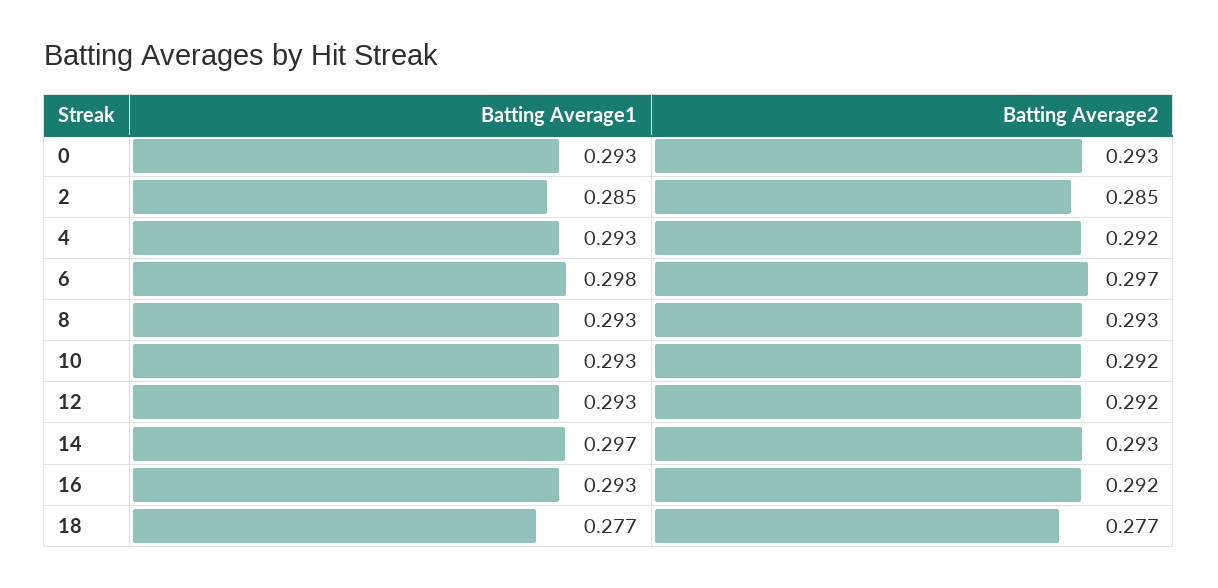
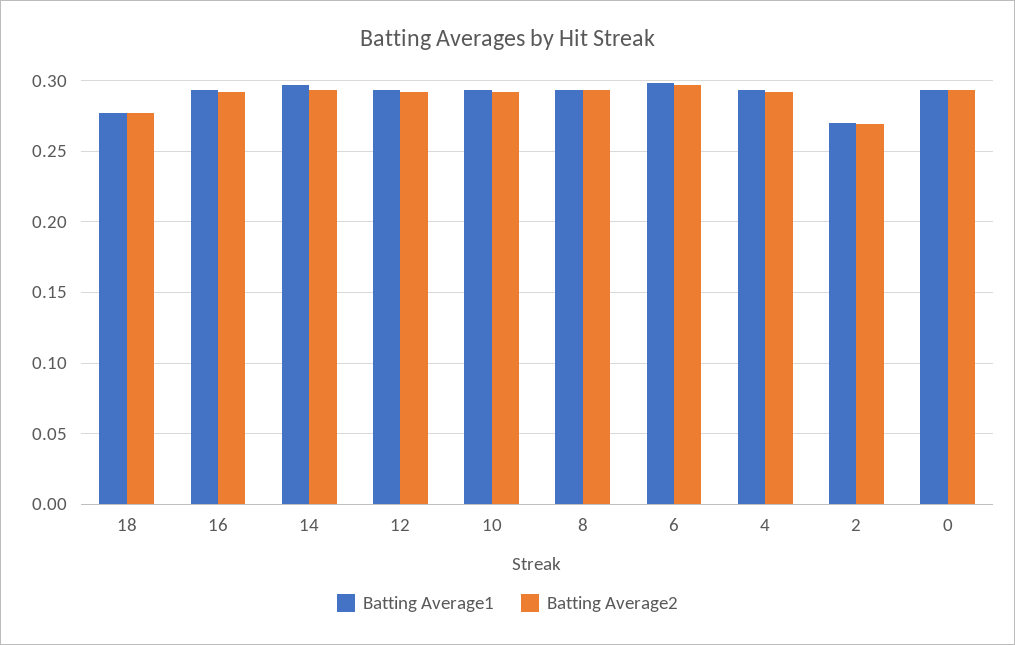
  {
    "Batting Average1": {
      "0": 0.293,
-     "2": 0.285,
+     "2": 0.27,
      "4": 0.293,
      "6": 0.298,
      "8": 0.293,
      "10": 0.293,
      "12": 0.293,
      "14": 0.297,
      "16": 0.293,
      "18": 0.277
    },
    "Batting Average2": {
      "0": 0.293,
-     "2": 0.285,
+     "2": 0.27,
      "4": 0.292,
      "6": 0.297,
      "8": 0.293,
      "10": 0.292,
      "12": 0.292,
      "14": 0.293,
      "16": 0.292,
      "18": 0.277
    }
  }

